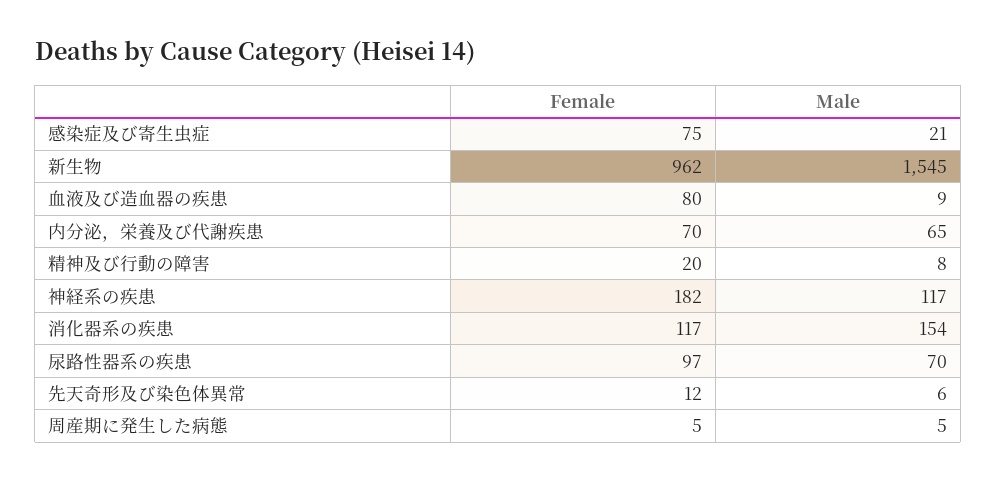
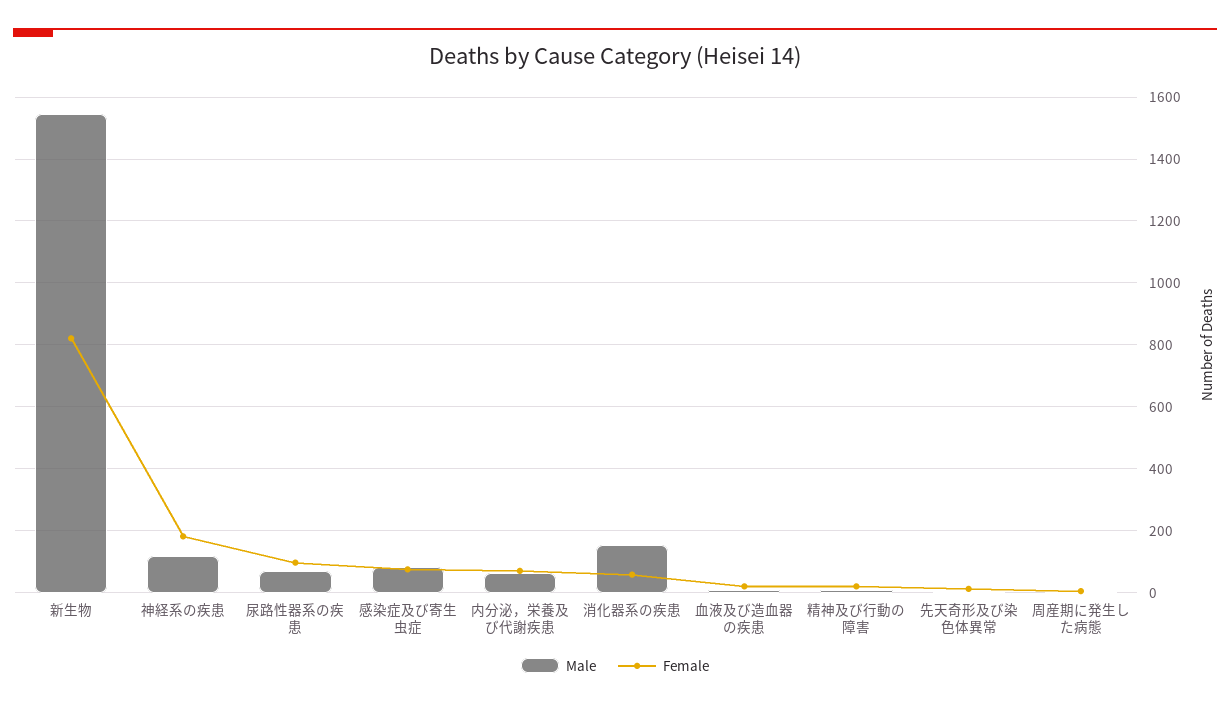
  {
    "Female": {
      "感染症及び寄生虫症": 75,
-     "新生物": 962,
+     "新生物": 820,
-     "血液及び造血器の疾患": 80,
+     "血液及び造血器の疾患": 20,
      "内分泌，栄養及び代謝疾患": 70,
      "精神及び行動の障害": 20,
      "神経系の疾患": 182,
-     "消化器系の疾患": 117,
+     "消化器系の疾患": 60,
      "尿路性器系の疾患": 97,
      "先天奇形及び染色体異常": 12,
      "周産期に発生した病態": 5
    },
    "Male": {
-     "感染症及び寄生虫症": 21,
+     "感染症及び寄生虫症": 80,
      "新生物": 1545,
      "血液及び造血器の疾患": 9,
      "内分泌，栄養及び代謝疾患": 65,
      "精神及び行動の障害": 8,
      "神経系の疾患": 117,
      "消化器系の疾患": 154,
      "尿路性器系の疾患": 70,
      "先天奇形及び染色体異常": 6,
      "周産期に発生した病態": 5
    }
  }

